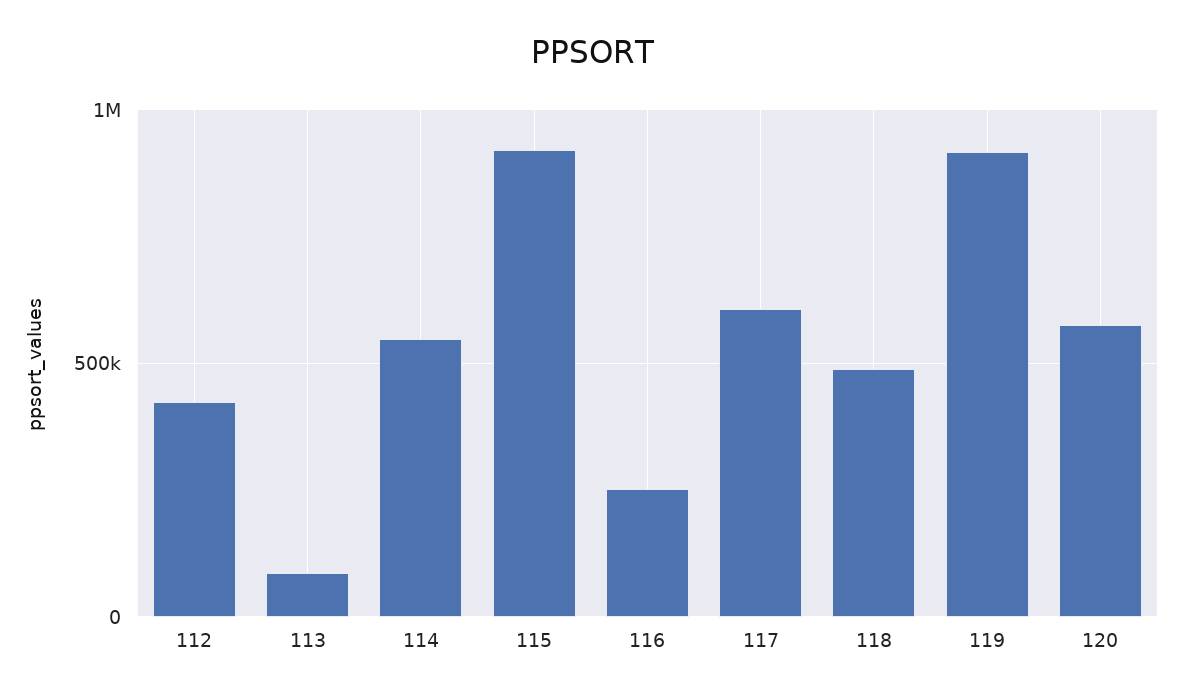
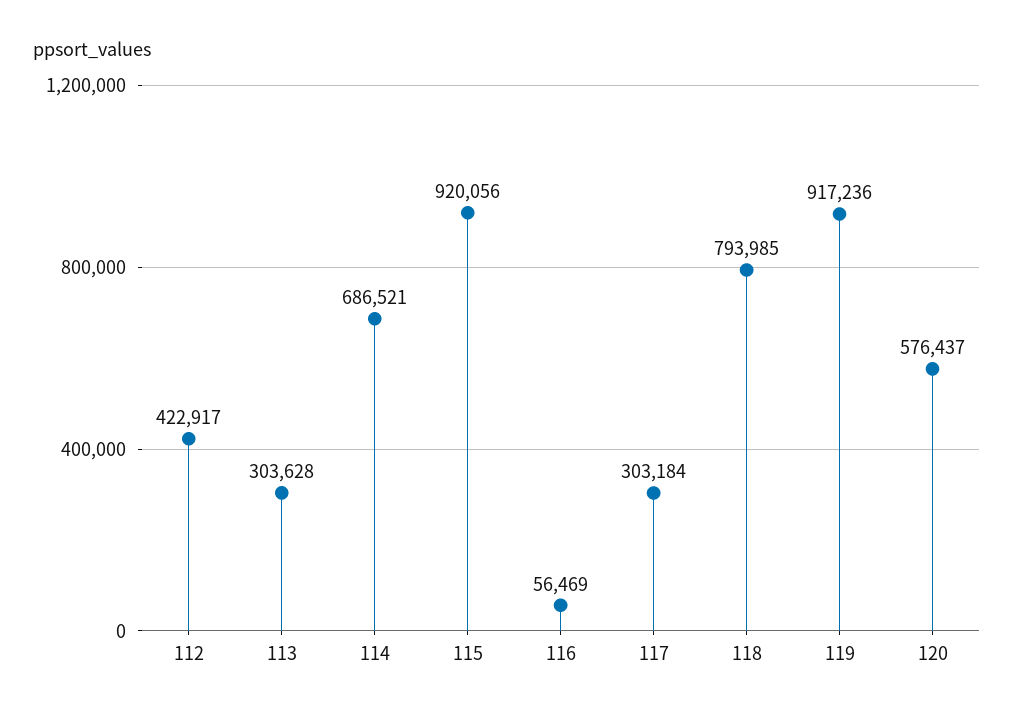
  {
    "112": 422917,
-   "113": 100000,
+   "113": 303628,
-   "114": 550000,
+   "114": 686521,
    "115": 920056,
-   "116": 250000,
+   "116": 56469,
-   "117": 600000,
+   "117": 303184,
-   "118": 500000,
+   "118": 793985,
    "119": 917236,
    "120": 576437
  }

